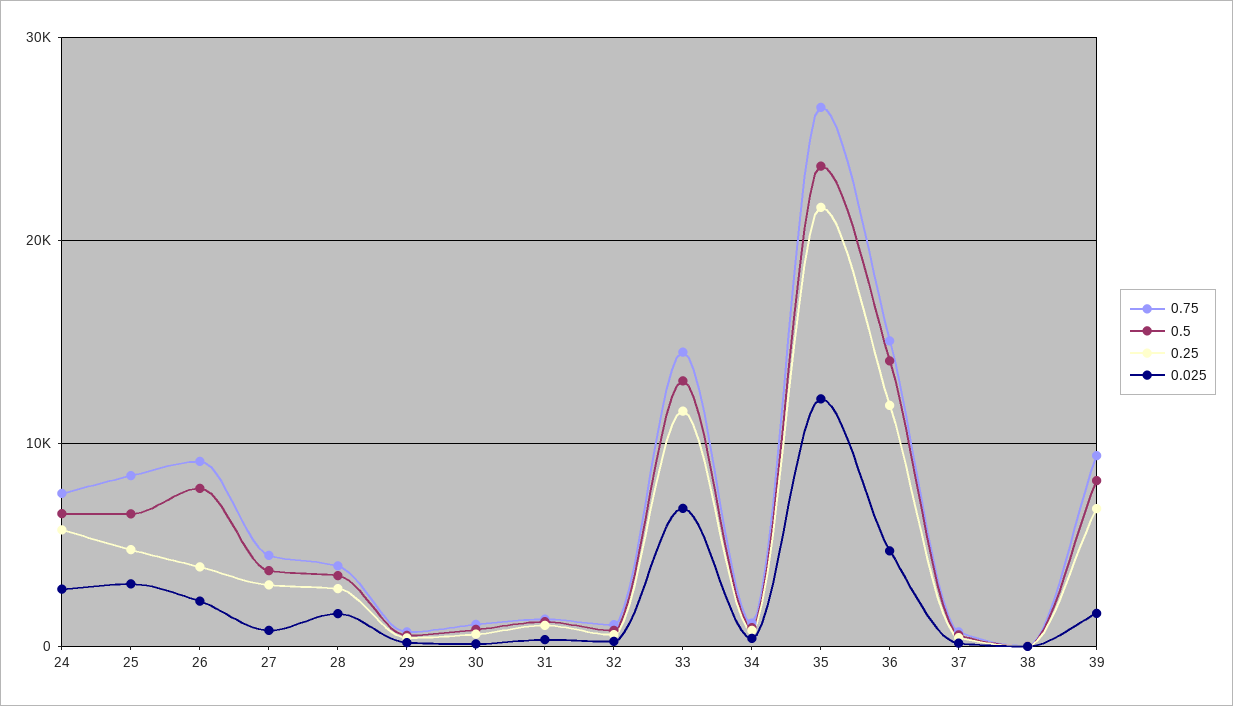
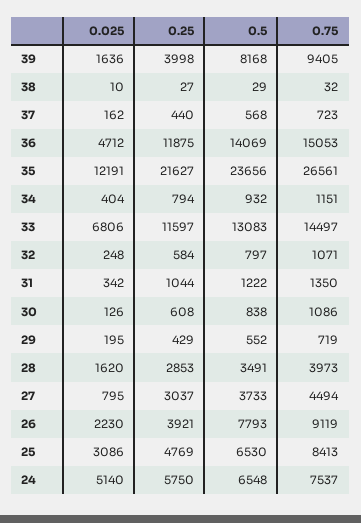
  {
    "0.75": {
      "24": 7537,
      "25": 8413,
      "26": 9119,
      "27": 4494,
      "28": 3973,
      "29": 719,
      "30": 1086,
      "31": 1350,
      "32": 1071,
      "33": 14497,
      "34": 1151,
      "35": 26561,
      "36": 15053,
      "37": 723,
      "38": 32,
      "39": 9405
    },
    "0.5": {
      "24": 6548,
      "25": 6530,
      "26": 7793,
      "27": 3733,
      "28": 3491,
      "29": 552,
      "30": 838,
      "31": 1222,
      "32": 797,
      "33": 13083,
      "34": 932,
      "35": 23656,
      "36": 14069,
      "37": 568,
      "38": 29,
      "39": 8168
    },
    "0.25": {
      "24": 5750,
      "25": 4769,
      "26": 3921,
      "27": 3037,
      "28": 2853,
      "29": 429,
      "30": 608,
      "31": 1044,
      "32": 584,
      "33": 11597,
      "34": 794,
      "35": 21627,
      "36": 11875,
      "37": 440,
      "38": 27,
-     "39": 7000
+     "39": 3998
    },
    "0.025": {
-     "24": 3000,
+     "24": 5140,
      "25": 3086,
      "26": 2230,
      "27": 795,
      "28": 1620,
      "29": 195,
      "30": 126,
      "31": 342,
      "32": 248,
      "33": 6806,
      "34": 404,
      "35": 12191,
      "36": 4712,
      "37": 162,
      "38": 10,
      "39": 1636
    }
  }

